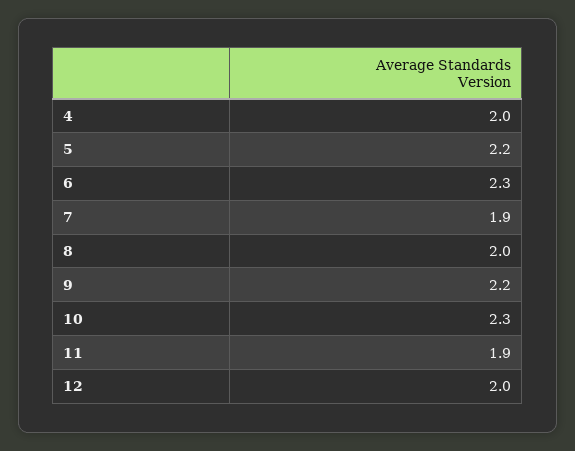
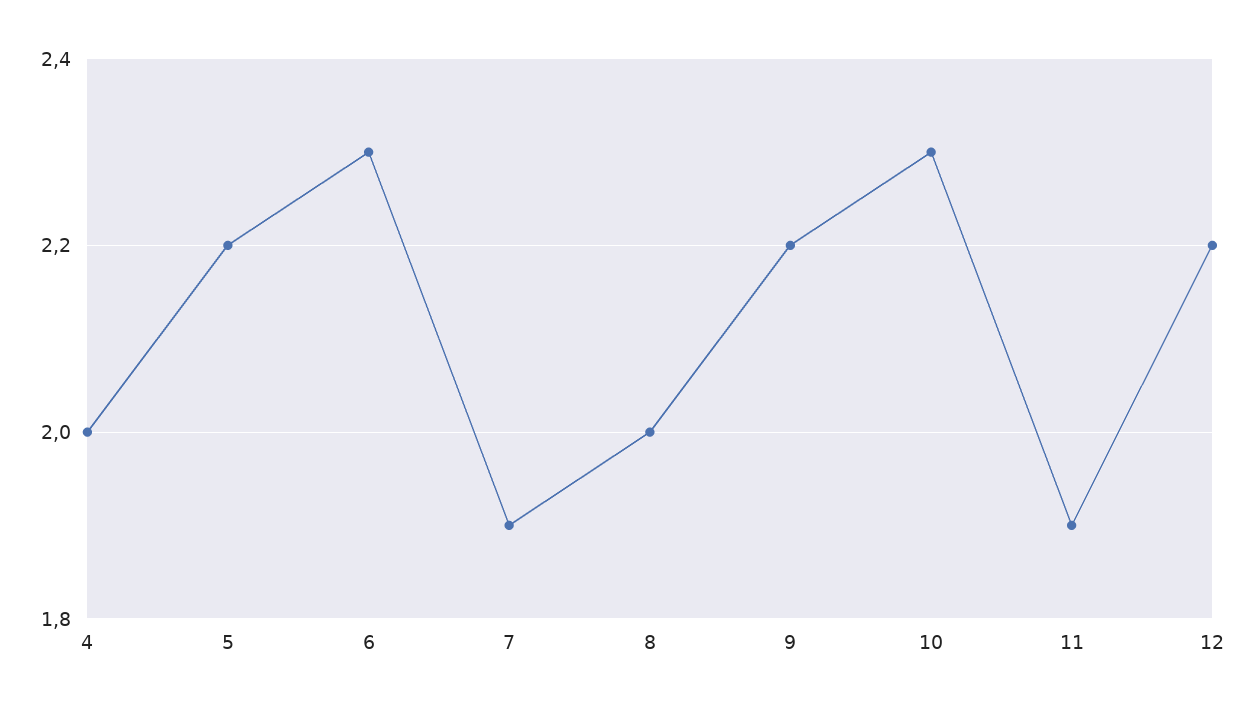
  {
    "4": 2,
    "5": 2.2,
    "6": 2.3,
    "7": 1.9,
    "8": 2,
    "9": 2.2,
    "10": 2.3,
    "11": 1.9,
-   "12": 2
+   "12": 2.2
  }

